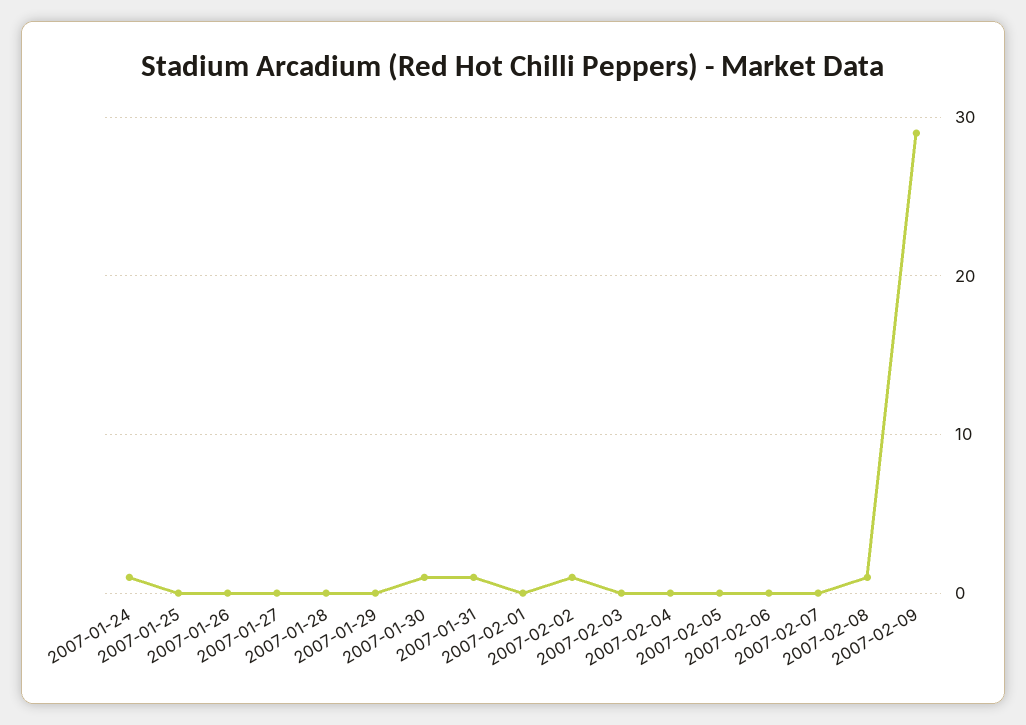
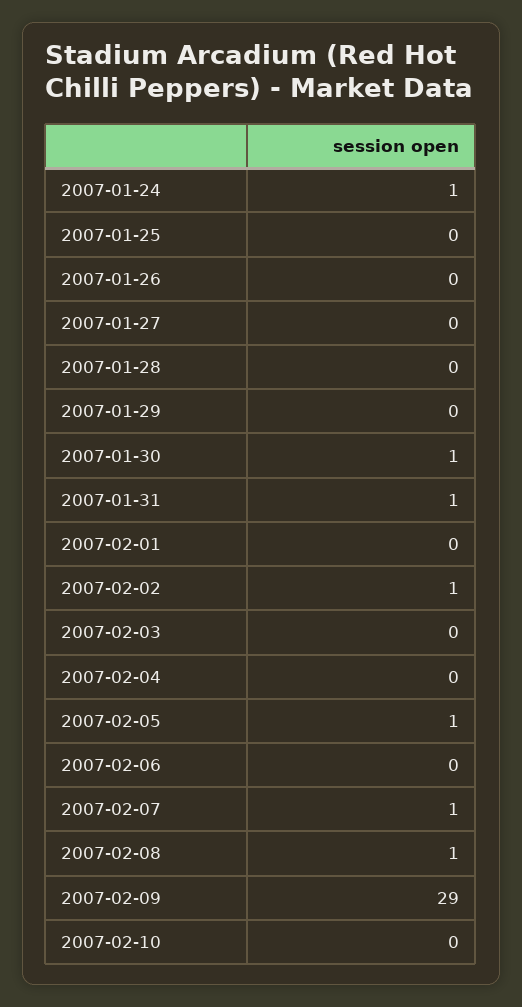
  {
    "2007-01-24": 1,
    "2007-01-25": 0,
    "2007-01-26": 0,
    "2007-01-27": 0,
    "2007-01-28": 0,
    "2007-01-29": 0,
    "2007-01-30": 1,
    "2007-01-31": 1,
    "2007-02-01": 0,
    "2007-02-02": 1,
    "2007-02-03": 0,
    "2007-02-04": 0,
-   "2007-02-05": 0,
+   "2007-02-05": 1,
    "2007-02-06": 0,
-   "2007-02-07": 0,
+   "2007-02-07": 1,
    "2007-02-08": 1,
-   "2007-02-09": 29
+   "2007-02-09": 29,
+   "2007-02-10": 0
  }

